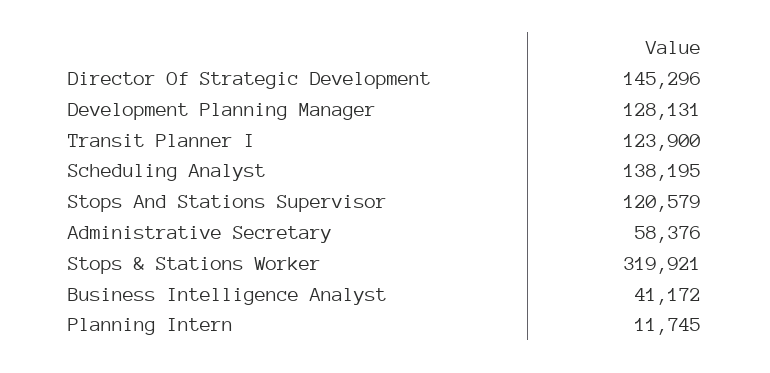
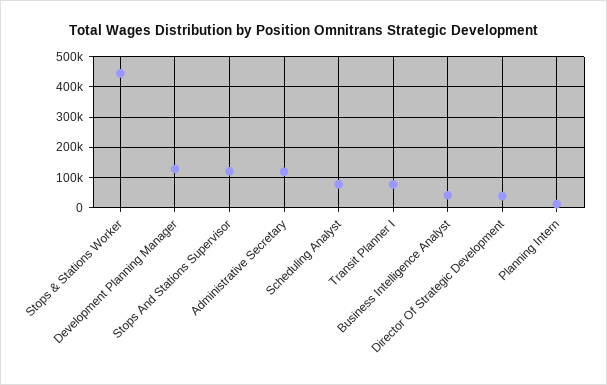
  {
-   "Director Of Strategic Development": 145296,
+   "Director Of Strategic Development": 40000,
    "Development Planning Manager": 128131,
-   "Transit Planner I": 123900,
+   "Transit Planner I": 80000,
-   "Scheduling Analyst": 138195,
+   "Scheduling Analyst": 80000,
    "Stops And Stations Supervisor": 120579,
-   "Administrative Secretary": 58376,
+   "Administrative Secretary": 120000,
-   "Stops & Stations Worker": 319921,
+   "Stops & Stations Worker": 440000,
    "Business Intelligence Analyst": 41172,
    "Planning Intern": 11745
  }

